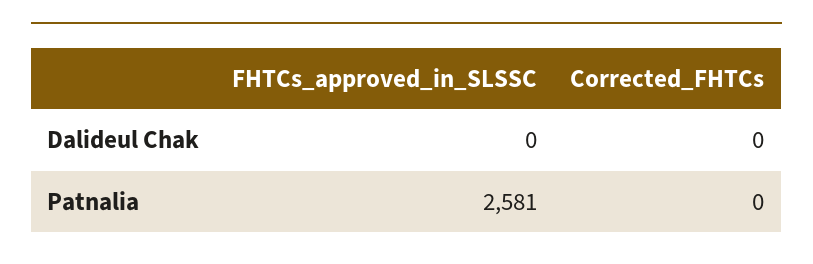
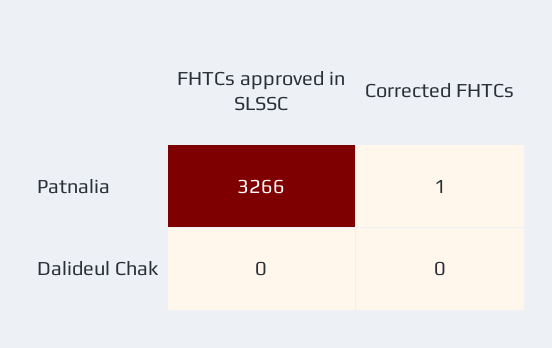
  {
    "FHTCs_approved_in_SLSSC": {
      "Dalideul Chak": 0,
-     "Patnalia": 2581
+     "Patnalia": 3266
    },
    "Corrected_FHTCs": {
      "Dalideul Chak": 0,
-     "Patnalia": 0
+     "Patnalia": 1
    }
  }

